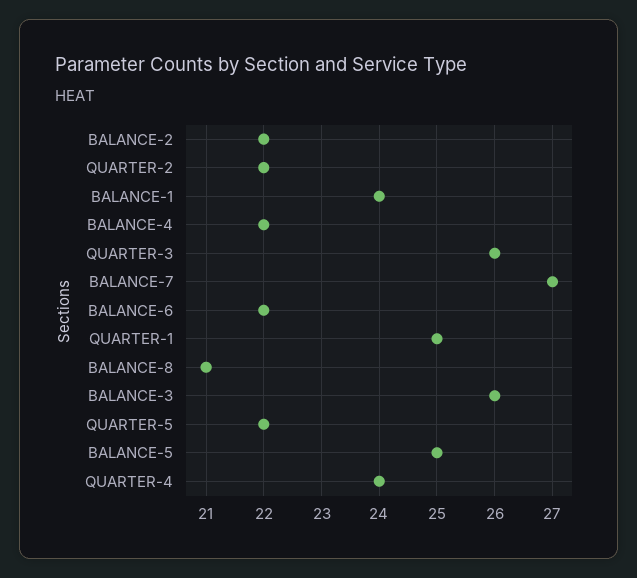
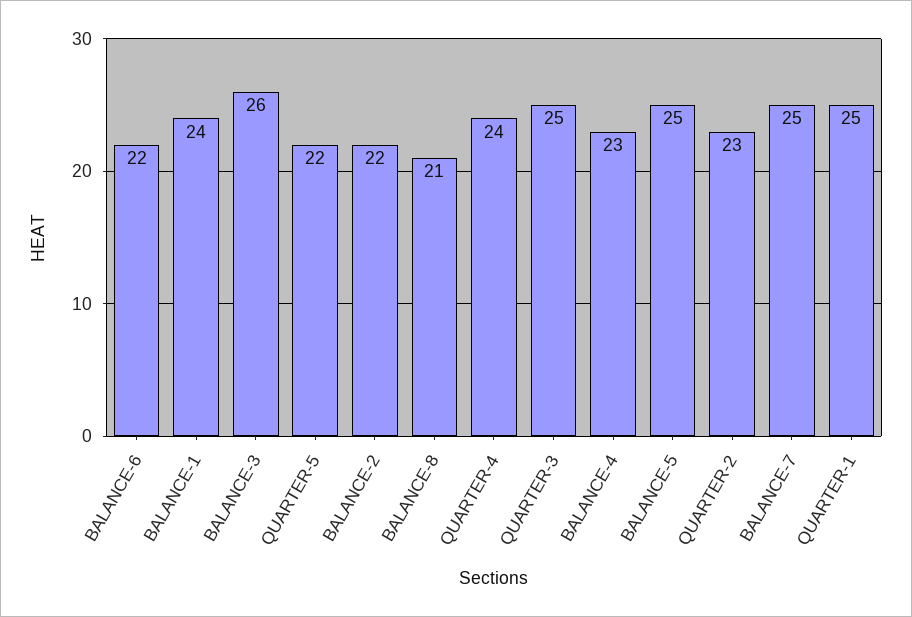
  {
    "BALANCE-2": 22,
-   "QUARTER-2": 22,
+   "QUARTER-2": 23,
    "BALANCE-1": 24,
-   "BALANCE-4": 22,
+   "BALANCE-4": 23,
-   "QUARTER-3": 26,
+   "QUARTER-3": 25,
-   "BALANCE-7": 27,
+   "BALANCE-7": 25,
    "BALANCE-6": 22,
    "QUARTER-1": 25,
    "BALANCE-8": 21,
    "BALANCE-3": 26,
    "QUARTER-5": 22,
    "BALANCE-5": 25,
    "QUARTER-4": 24
  }

